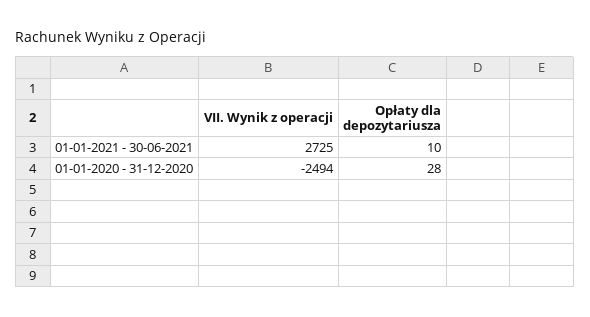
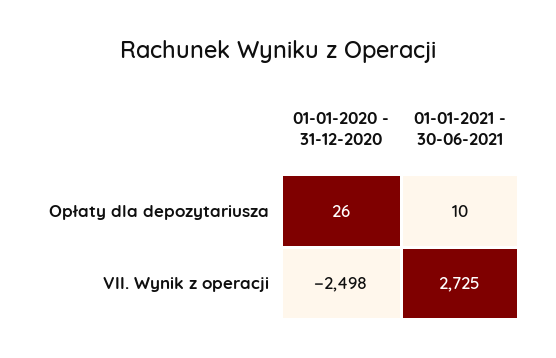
  {
    "VII. Wynik z operacji": {
      "01-01-2021 - 30-06-2021": 2725,
-     "01-01-2020 - 31-12-2020": -2494
+     "01-01-2020 - 31-12-2020": -2498
    },
    "Opłaty dla depozytariusza": {
      "01-01-2021 - 30-06-2021": 10,
-     "01-01-2020 - 31-12-2020": 28
+     "01-01-2020 - 31-12-2020": 26
    }
  }

